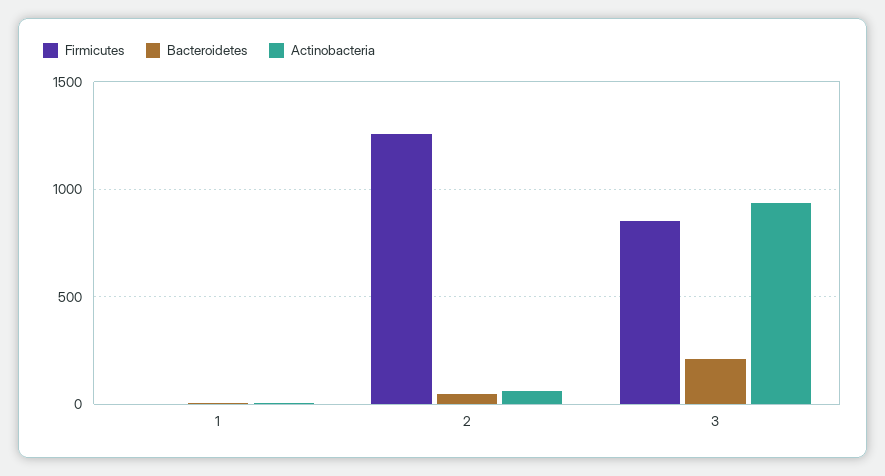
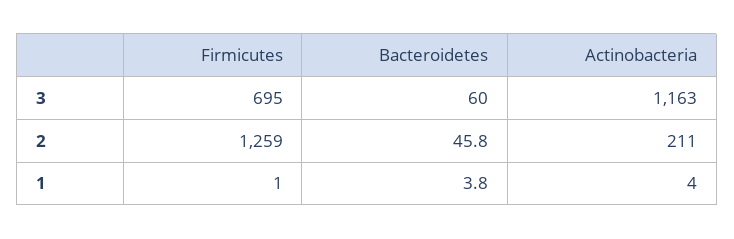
  {
    "Firmicutes": {
      "1": 1,
      "2": 1259,
-     "3": 850
+     "3": 695
    },
    "Bacteroidetes": {
      "1": 3.8,
      "2": 45.8,
-     "3": 200
+     "3": 60
    },
    "Actinobacteria": {
      "1": 4,
-     "2": 50,
+     "2": 211,
-     "3": 950
+     "3": 1163
    }
  }

